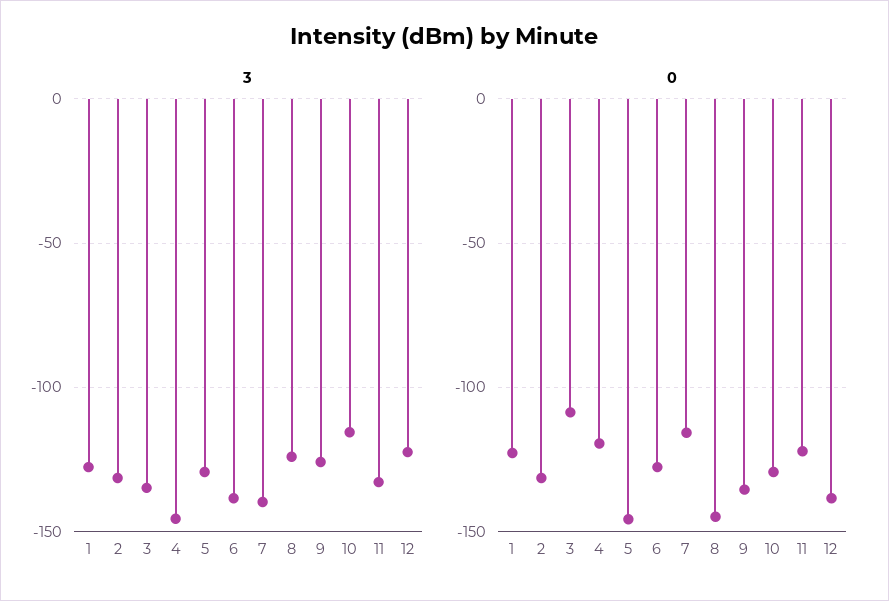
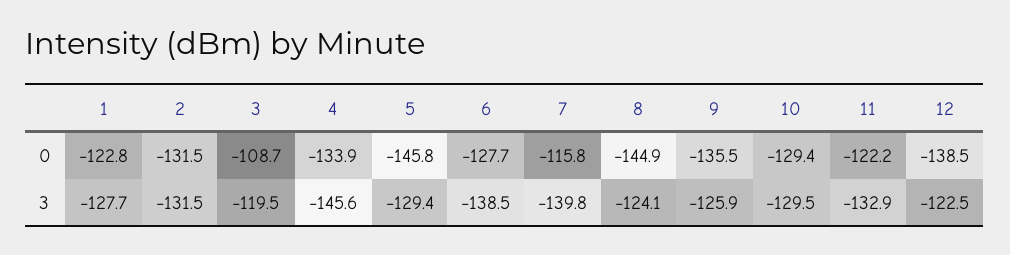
  {
    "3": {
      "1": -127.7,
      "2": -131.5,
-     "3": -135,
+     "3": -119.5,
      "4": -145.6,
      "5": -129.4,
      "6": -138.5,
      "7": -139.8,
      "8": -124.1,
      "9": -125.9,
-     "10": -115,
+     "10": -129.5,
      "11": -132.9,
      "12": -122.5
    },
    "0": {
      "1": -122.8,
      "2": -131.5,
      "3": -108.7,
-     "4": -120,
+     "4": -133.9,
      "5": -145.8,
      "6": -127.7,
      "7": -115.8,
      "8": -144.9,
      "9": -135.5,
      "10": -129.4,
      "11": -122.2,
      "12": -138.5
    }
  }

